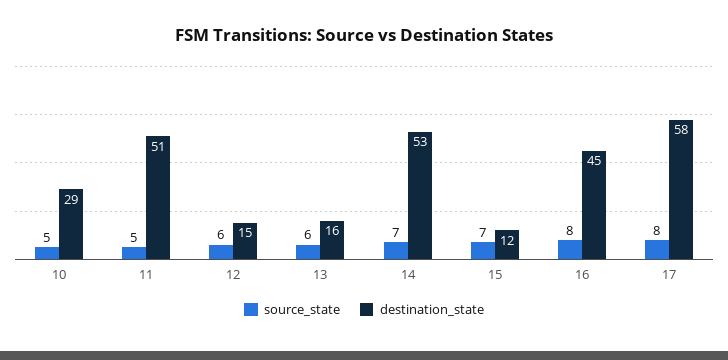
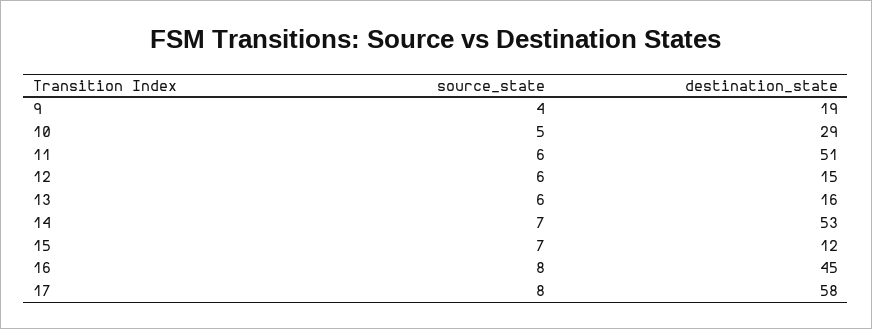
  {
    "source_state": {
      "10": 5,
-     "11": 5,
+     "11": 6,
      "12": 6,
      "13": 6,
      "14": 7,
      "15": 7,
      "16": 8,
-     "17": 8
+     "17": 8,
+     "9": 4
    },
    "destination_state": {
      "10": 29,
      "11": 51,
      "12": 15,
      "13": 16,
      "14": 53,
      "15": 12,
      "16": 45,
-     "17": 58
+     "17": 58,
+     "9": 19
    }
  }

